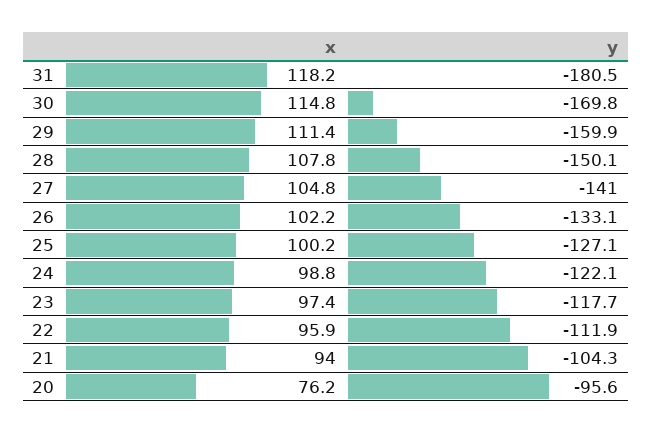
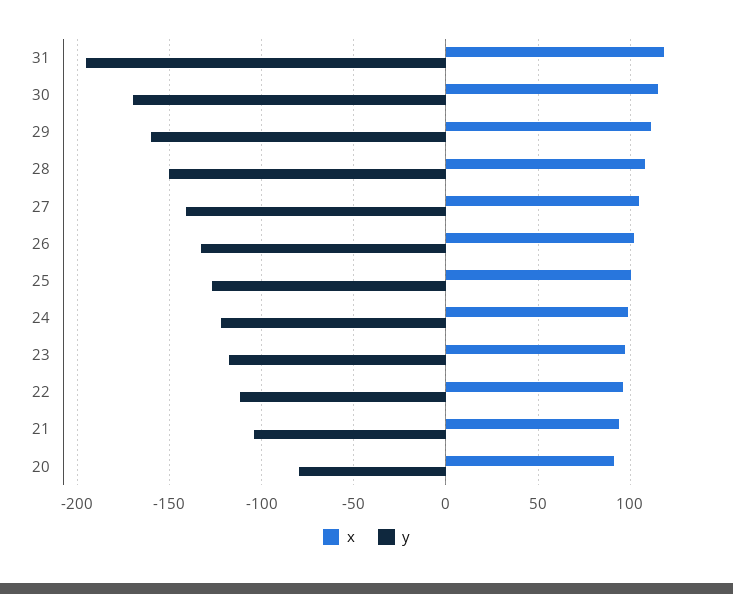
  {
    "x": {
      "31": 118.2,
      "30": 114.8,
      "29": 111.4,
      "28": 107.8,
      "27": 104.8,
      "26": 102.2,
      "25": 100.2,
      "24": 98.8,
      "23": 97.4,
      "22": 95.9,
      "21": 94,
-     "20": 76.2
+     "20": 90
    },
    "y": {
-     "31": -180.5,
+     "31": -195,
      "30": -169.8,
      "29": -159.9,
      "28": -150.1,
      "27": -141,
      "26": -133.1,
      "25": -127.1,
      "24": -122.1,
      "23": -117.7,
      "22": -111.9,
      "21": -104.3,
-     "20": -95.6
+     "20": -80
    }
  }

